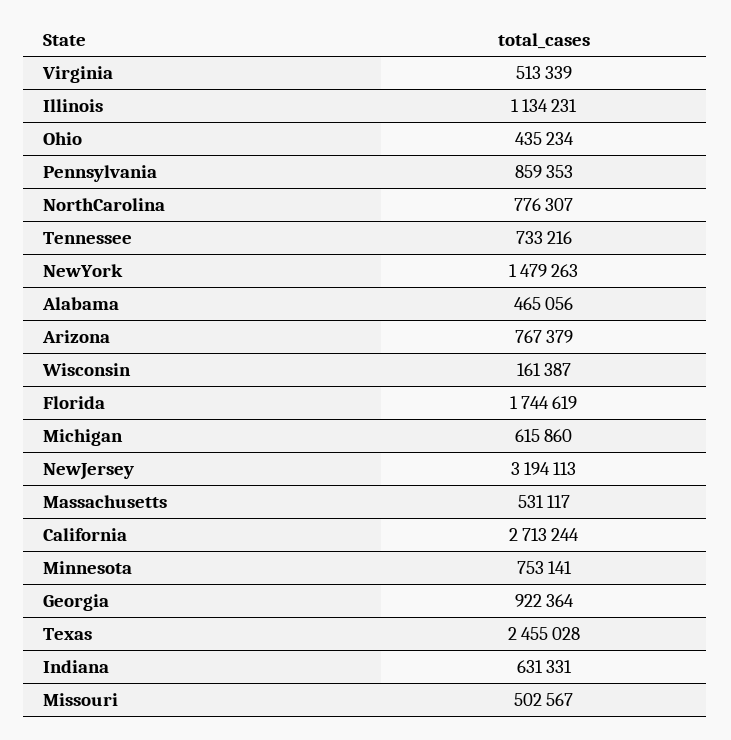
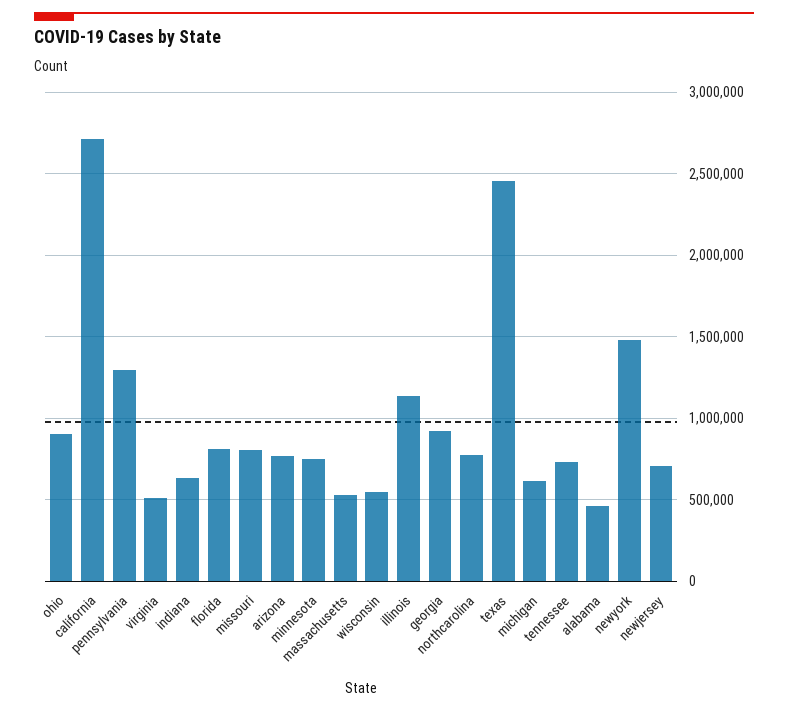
  {
    "Virginia": 513339,
    "Illinois": 1134231,
-   "Ohio": 435234,
+   "Ohio": 900000,
-   "Pennsylvania": 859353,
+   "Pennsylvania": 1300000,
    "NorthCarolina": 776307,
    "Tennessee": 733216,
    "NewYork": 1479263,
    "Alabama": 465056,
    "Arizona": 767379,
-   "Wisconsin": 161387,
+   "Wisconsin": 550000,
-   "Florida": 1744619,
+   "Florida": 800000,
    "Michigan": 615860,
-   "NewJersey": 3194113,
+   "NewJersey": 700000,
    "Massachusetts": 531117,
    "California": 2713244,
    "Minnesota": 753141,
    "Georgia": 922364,
    "Texas": 2455028,
    "Indiana": 631331,
-   "Missouri": 502567
+   "Missouri": 800000
  }

